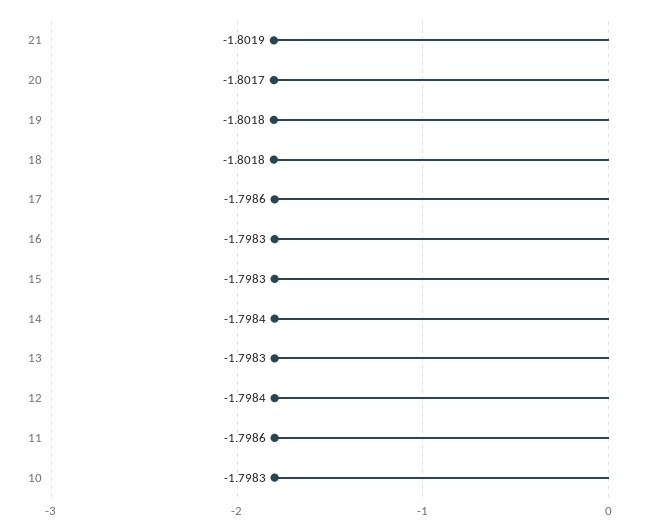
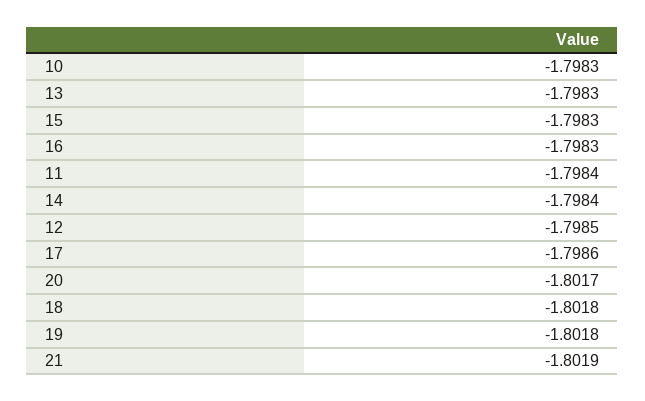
  {
    "21": -1.8019,
    "20": -1.8017,
    "19": -1.8018,
    "18": -1.8018,
    "17": -1.7986,
    "16": -1.7983,
    "15": -1.7983,
    "14": -1.7984,
    "13": -1.7983,
-   "12": -1.7984,
+   "12": -1.7985,
-   "11": -1.7986,
+   "11": -1.7984,
    "10": -1.7983
  }

